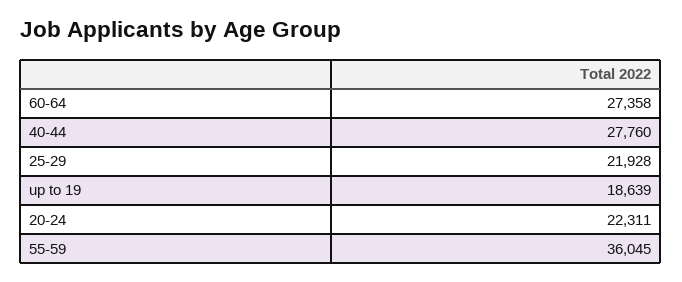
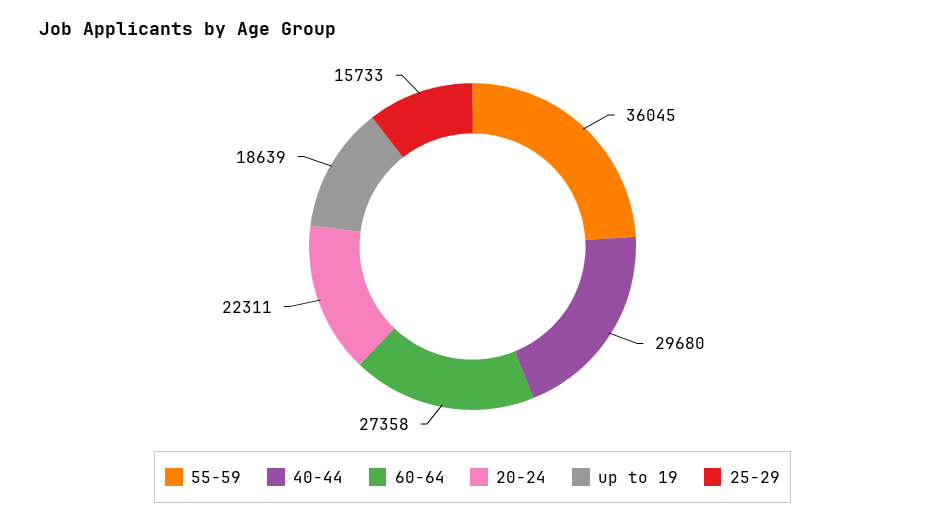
  {
    "60-64": 27358,
-   "40-44": 27760,
+   "40-44": 29680,
-   "25-29": 21928,
+   "25-29": 15733,
    "up to 19": 18639,
    "20-24": 22311,
    "55-59": 36045
  }

